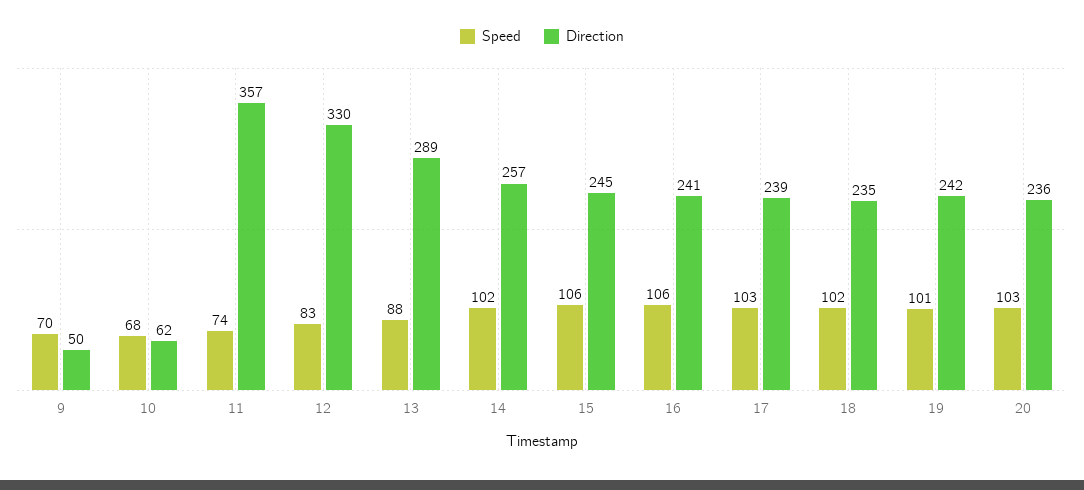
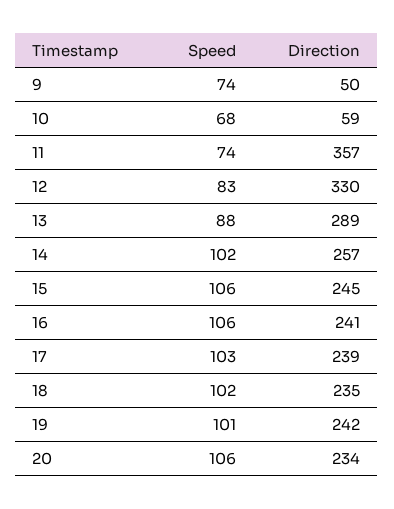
  {
    "Speed": {
-     "9": 70,
+     "9": 74,
      "10": 68,
      "11": 74,
      "12": 83,
      "13": 88,
      "14": 102,
      "15": 106,
      "16": 106,
      "17": 103,
      "18": 102,
      "19": 101,
-     "20": 103
+     "20": 106
    },
    "Direction": {
      "9": 50,
-     "10": 62,
+     "10": 59,
      "11": 357,
      "12": 330,
      "13": 289,
      "14": 257,
      "15": 245,
      "16": 241,
      "17": 239,
      "18": 235,
      "19": 242,
-     "20": 236
+     "20": 234
    }
  }

